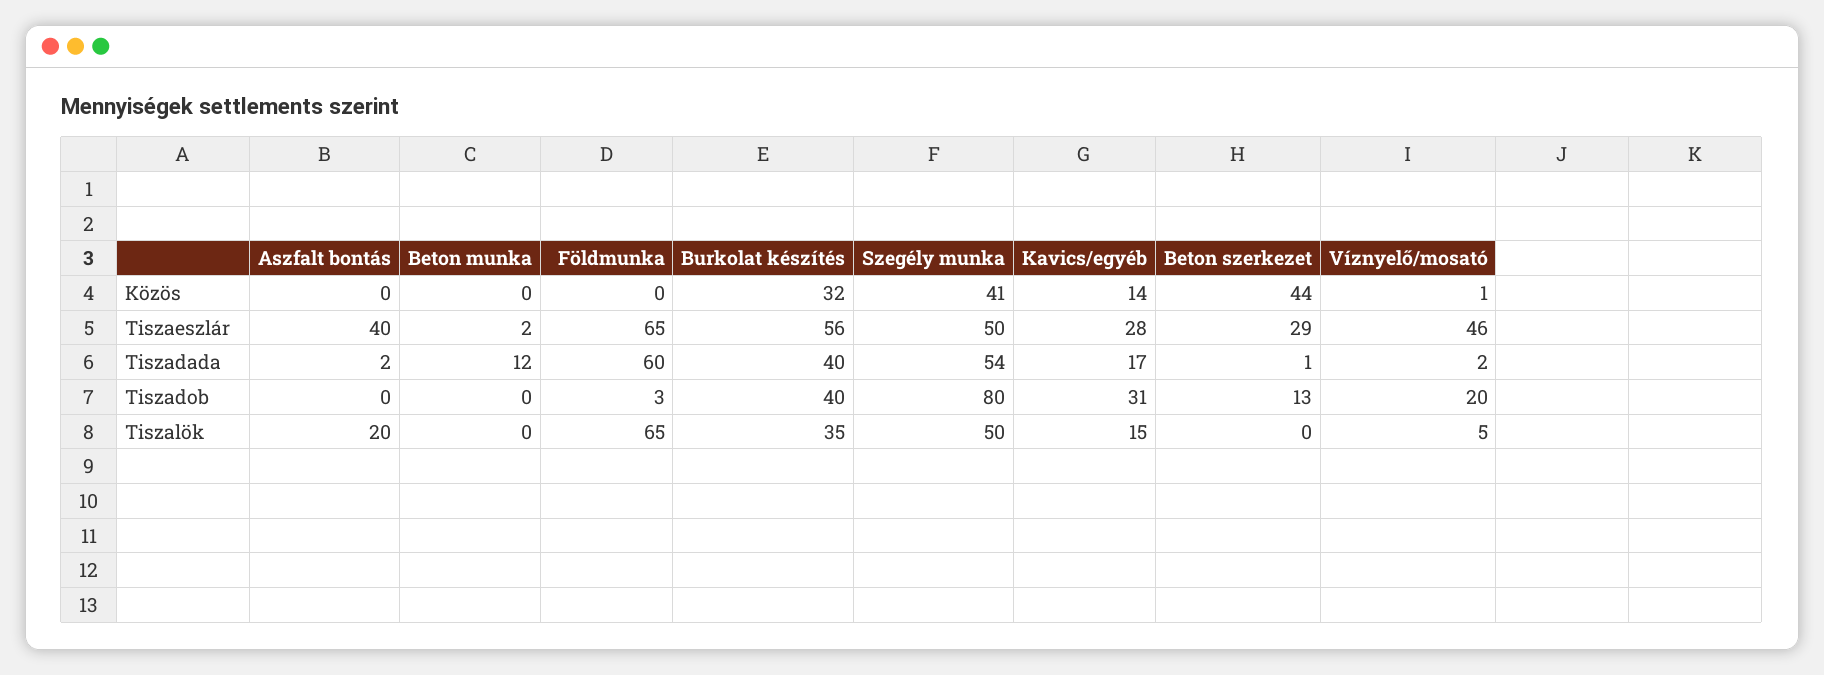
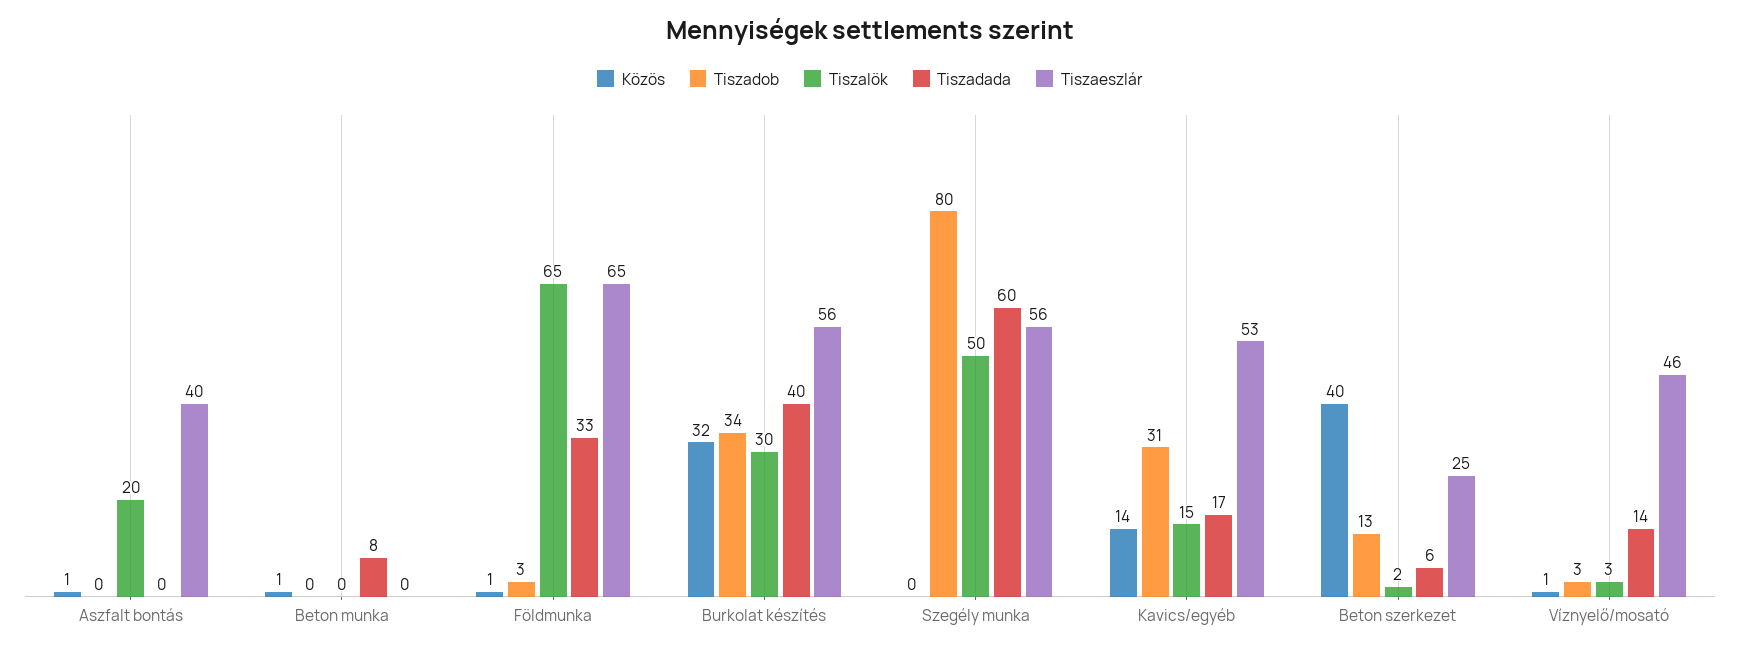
  {
    "Közös": {
-     "Aszfalt bontás": 0,
+     "Aszfalt bontás": 1,
-     "Beton munka": 0,
+     "Beton munka": 1,
-     "Földmunka": 0,
+     "Földmunka": 1,
      "Burkolat készítés": 32,
-     "Szegély munka": 41,
+     "Szegély munka": 0,
      "Kavics/egyéb": 14,
-     "Beton szerkezet": 44,
+     "Beton szerkezet": 40,
      "Víznyelő/mosató": 1
    },
    "Tiszaeszlár": {
      "Aszfalt bontás": 40,
-     "Beton munka": 2,
+     "Beton munka": 0,
      "Földmunka": 65,
      "Burkolat készítés": 56,
-     "Szegély munka": 50,
+     "Szegély munka": 56,
-     "Kavics/egyéb": 28,
+     "Kavics/egyéb": 53,
-     "Beton szerkezet": 29,
+     "Beton szerkezet": 25,
      "Víznyelő/mosató": 46
    },
    "Tiszadada": {
-     "Aszfalt bontás": 2,
+     "Aszfalt bontás": 0,
-     "Beton munka": 12,
+     "Beton munka": 8,
-     "Földmunka": 60,
+     "Földmunka": 33,
      "Burkolat készítés": 40,
-     "Szegély munka": 54,
+     "Szegély munka": 60,
      "Kavics/egyéb": 17,
-     "Beton szerkezet": 1,
+     "Beton szerkezet": 6,
-     "Víznyelő/mosató": 2
+     "Víznyelő/mosató": 14
    },
    "Tiszadob": {
      "Aszfalt bontás": 0,
      "Beton munka": 0,
      "Földmunka": 3,
-     "Burkolat készítés": 40,
+     "Burkolat készítés": 34,
      "Szegély munka": 80,
      "Kavics/egyéb": 31,
      "Beton szerkezet": 13,
-     "Víznyelő/mosató": 20
+     "Víznyelő/mosató": 3
    },
    "Tiszalök": {
      "Aszfalt bontás": 20,
      "Beton munka": 0,
      "Földmunka": 65,
-     "Burkolat készítés": 35,
+     "Burkolat készítés": 30,
      "Szegély munka": 50,
      "Kavics/egyéb": 15,
-     "Beton szerkezet": 0,
+     "Beton szerkezet": 2,
-     "Víznyelő/mosató": 5
+     "Víznyelő/mosató": 3
    }
  }

